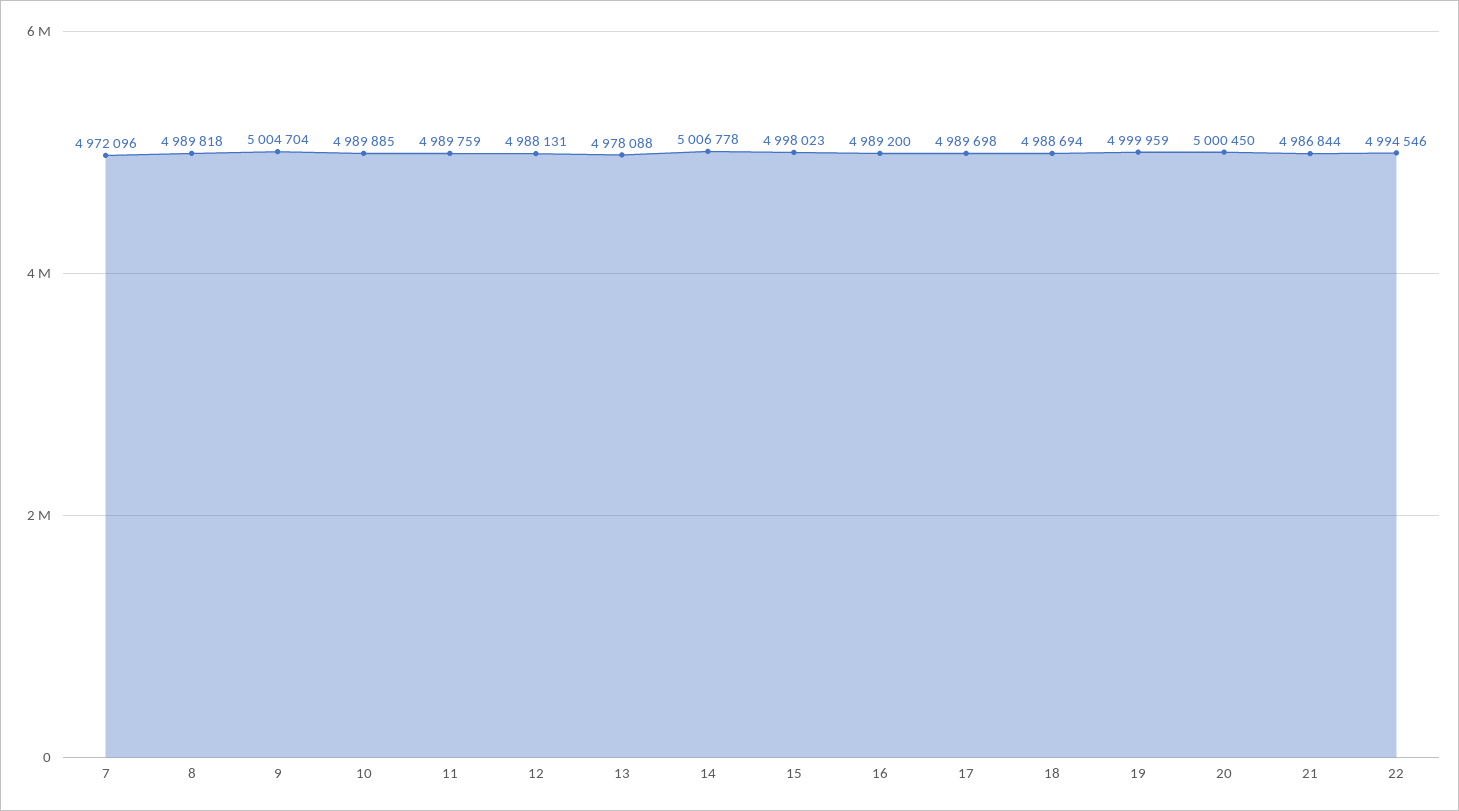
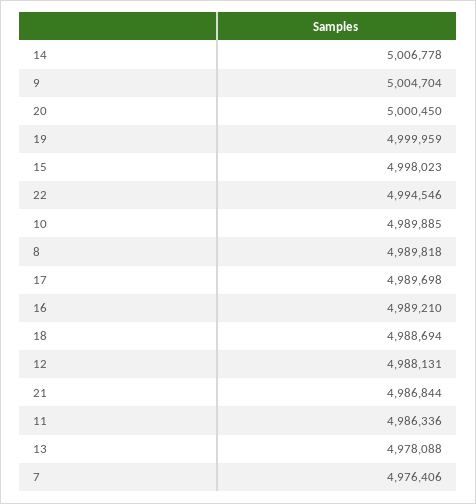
  {
-   "7": 4972096,
+   "7": 4976406,
    "8": 4989818,
    "9": 5004704,
    "10": 4989885,
-   "11": 4989759,
+   "11": 4986336,
    "12": 4988131,
    "13": 4978088,
    "14": 5006778,
    "15": 4998023,
-   "16": 4989200,
+   "16": 4989210,
    "17": 4989698,
    "18": 4988694,
    "19": 4999959,
    "20": 5000450,
    "21": 4986844,
    "22": 4994546
  }

